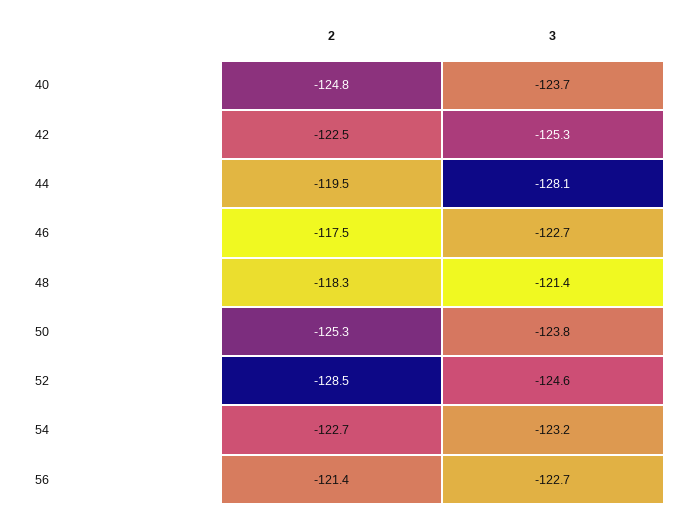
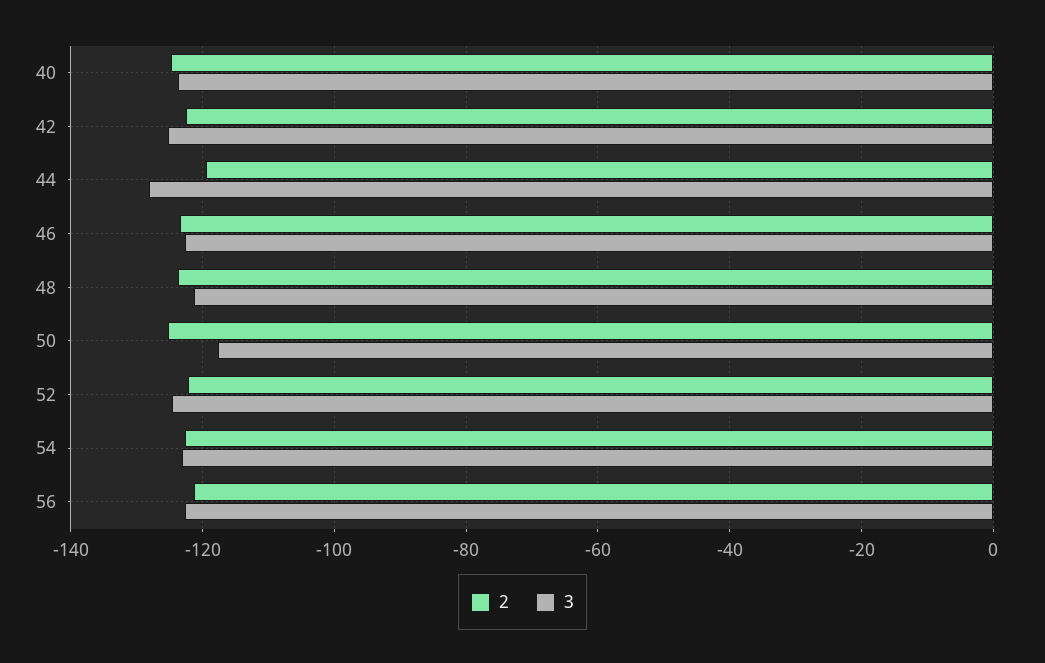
  {
    "2": {
      "40": -124.8,
      "42": -122.5,
      "44": -119.5,
-     "46": -117.5,
+     "46": -124,
-     "48": -118.3,
+     "48": -124,
      "50": -125.3,
-     "52": -128.5,
+     "52": -122,
      "54": -122.7,
      "56": -121.4
    },
    "3": {
      "40": -123.7,
      "42": -125.3,
      "44": -128.1,
      "46": -122.7,
      "48": -121.4,
-     "50": -123.8,
+     "50": -118,
      "52": -124.6,
      "54": -123.2,
      "56": -122.7
    }
  }

